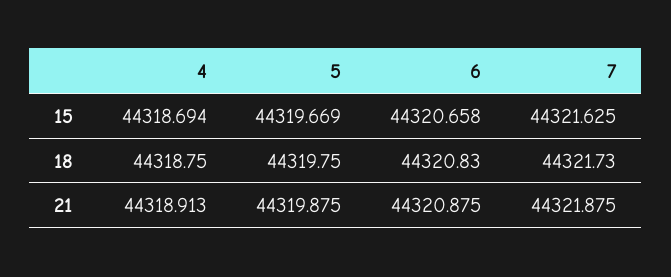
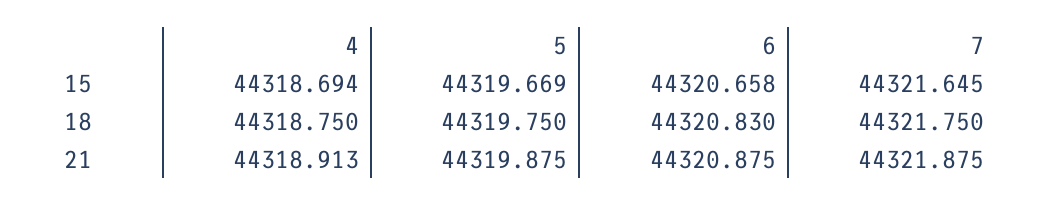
  {
    "4": {
      "15": 44318.694,
      "18": 44318.75,
      "21": 44318.913
    },
    "5": {
      "15": 44319.669,
      "18": 44319.75,
      "21": 44319.875
    },
    "6": {
      "15": 44320.658,
      "18": 44320.83,
      "21": 44320.875
    },
    "7": {
-     "15": 44321.625,
+     "15": 44321.645,
-     "18": 44321.73,
+     "18": 44321.75,
      "21": 44321.875
    }
  }

